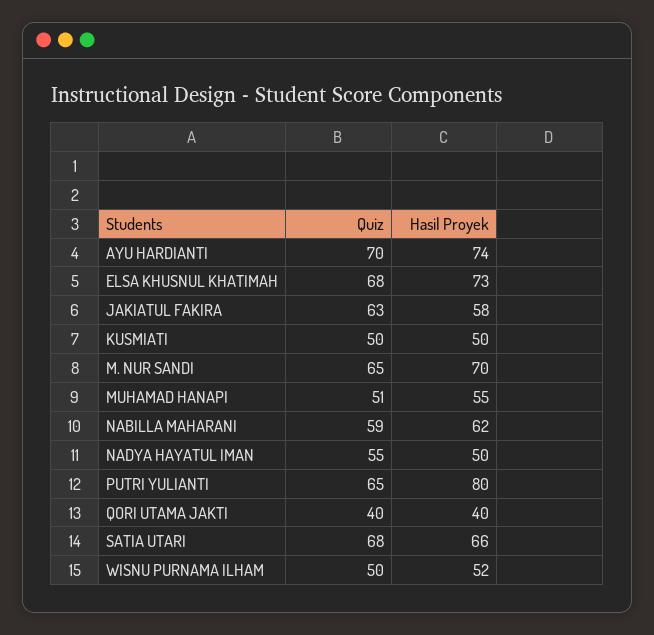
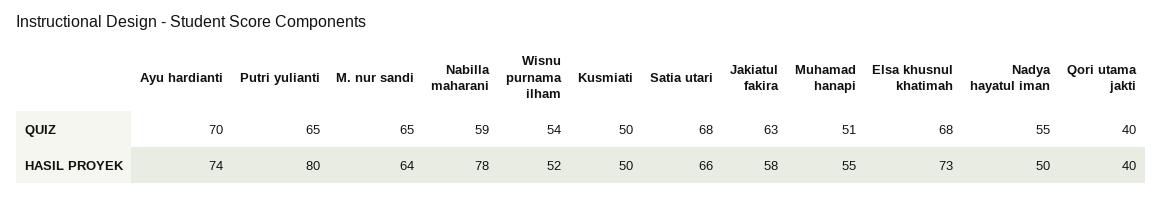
  {
    "Quiz": {
      "AYU HARDIANTI": 70,
      "ELSA KHUSNUL KHATIMAH": 68,
      "JAKIATUL FAKIRA": 63,
      "KUSMIATI": 50,
      "M. NUR SANDI": 65,
      "MUHAMAD HANAPI": 51,
      "NABILLA MAHARANI": 59,
      "NADYA HAYATUL IMAN": 55,
      "PUTRI YULIANTI": 65,
      "QORI UTAMA JAKTI": 40,
      "SATIA UTARI": 68,
-     "WISNU PURNAMA ILHAM": 50
+     "WISNU PURNAMA ILHAM": 54
    },
    "Hasil Proyek": {
      "AYU HARDIANTI": 74,
      "ELSA KHUSNUL KHATIMAH": 73,
      "JAKIATUL FAKIRA": 58,
      "KUSMIATI": 50,
-     "M. NUR SANDI": 70,
+     "M. NUR SANDI": 64,
      "MUHAMAD HANAPI": 55,
-     "NABILLA MAHARANI": 62,
+     "NABILLA MAHARANI": 78,
      "NADYA HAYATUL IMAN": 50,
      "PUTRI YULIANTI": 80,
      "QORI UTAMA JAKTI": 40,
      "SATIA UTARI": 66,
      "WISNU PURNAMA ILHAM": 52
    }
  }

